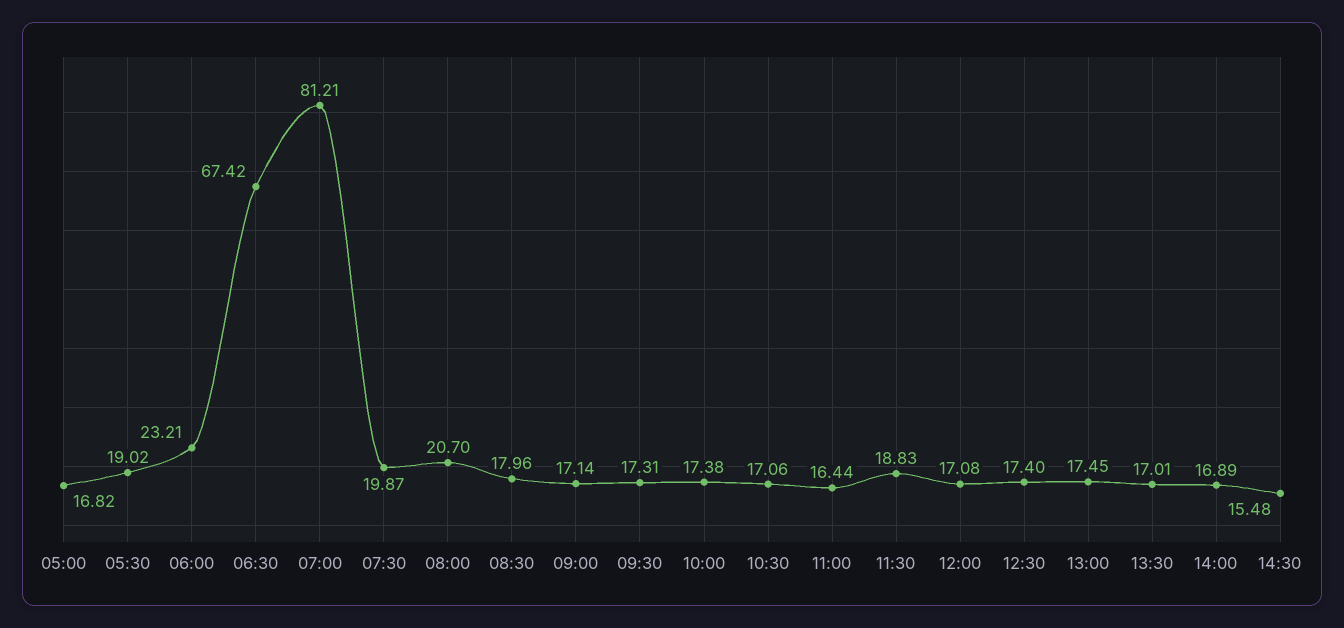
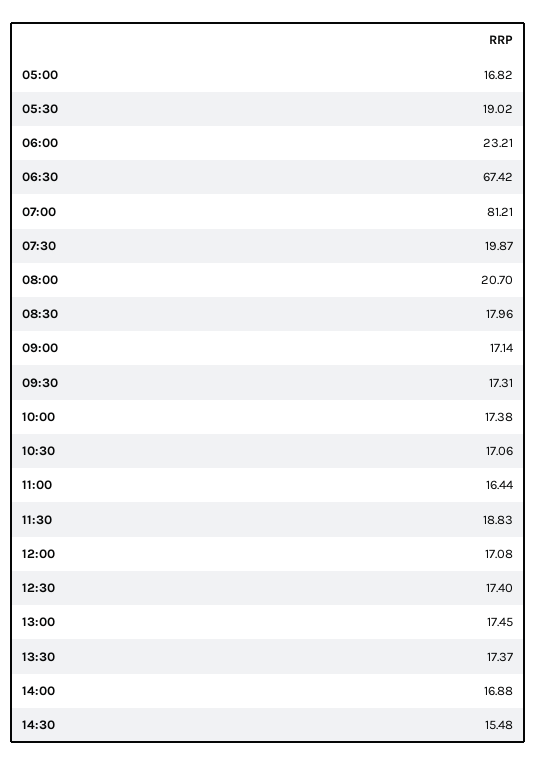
  {
    "05:00": 16.82,
    "05:30": 19.02,
    "06:00": 23.21,
    "06:30": 67.42,
    "07:00": 81.21,
    "07:30": 19.87,
    "08:00": 20.7,
    "08:30": 17.96,
    "09:00": 17.14,
    "09:30": 17.31,
    "10:00": 17.38,
    "10:30": 17.06,
    "11:00": 16.44,
    "11:30": 18.83,
    "12:00": 17.08,
    "12:30": 17.4,
    "13:00": 17.45,
-   "13:30": 17.01,
+   "13:30": 17.37,
-   "14:00": 16.89,
+   "14:00": 16.88,
    "14:30": 15.48
  }

